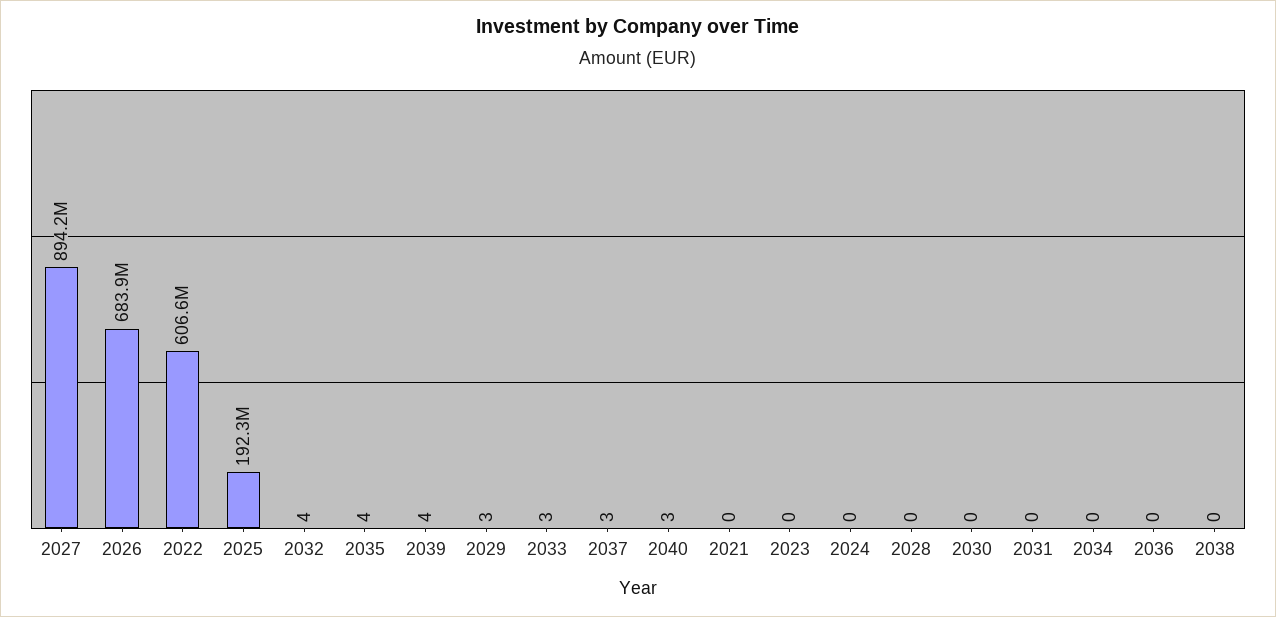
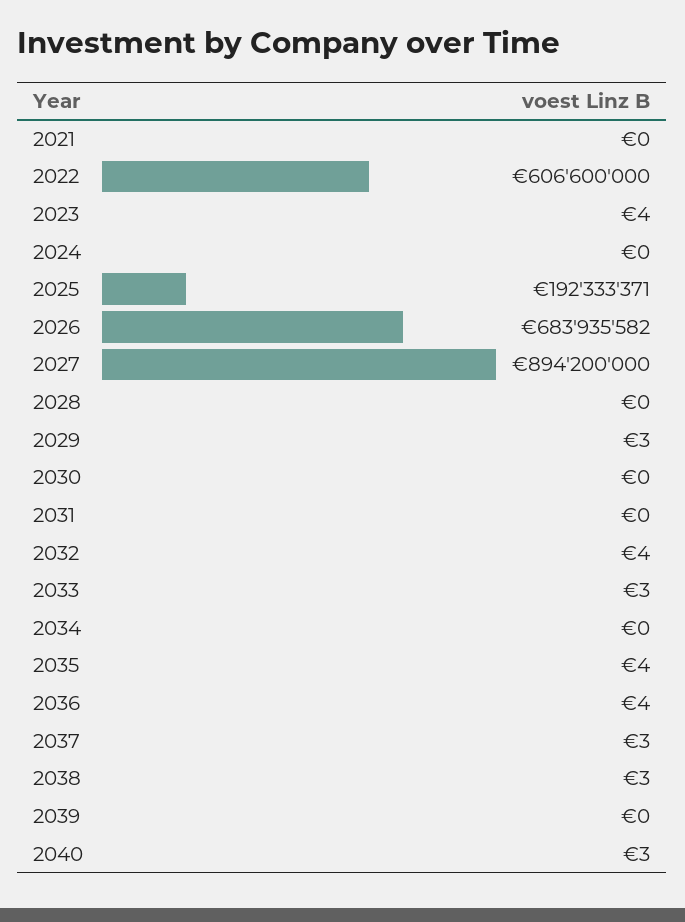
  {
    "2027": 894200000,
    "2026": 683935582,
    "2022": 606600000,
    "2025": 192333371,
    "2032": 4,
    "2035": 4,
-   "2039": 4,
+   "2039": 0,
    "2029": 3,
    "2033": 3,
    "2037": 3,
    "2040": 3,
    "2021": 0,
-   "2023": 0,
+   "2023": 4,
    "2024": 0,
    "2028": 0,
    "2030": 0,
    "2031": 0,
    "2034": 0,
-   "2036": 0,
+   "2036": 4,
-   "2038": 0
+   "2038": 3
  }

